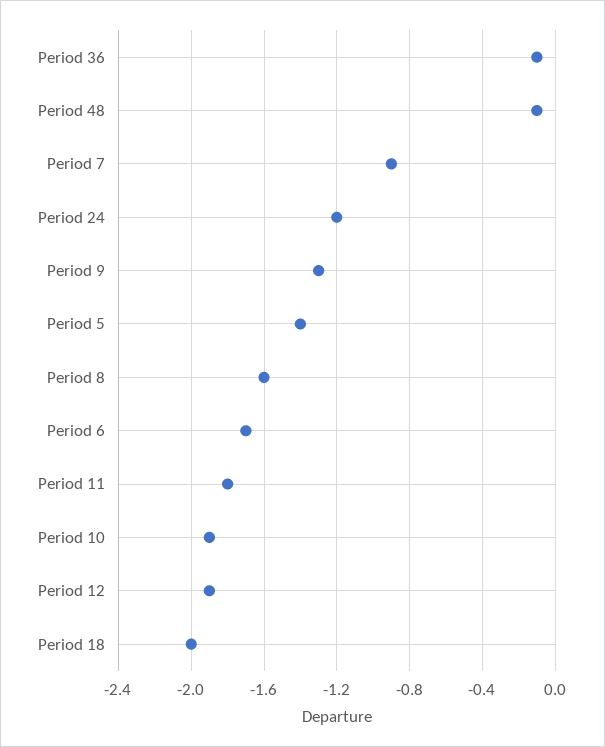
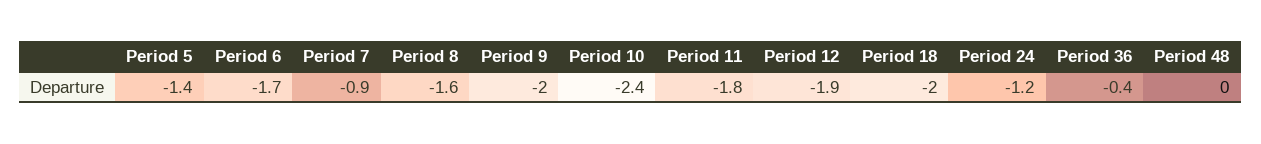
  {
-   "Period 36": -0.1,
+   "Period 36": -0.4,
-   "Period 48": -0.1,
+   "Period 48": 0,
    "Period 7": -0.9,
    "Period 24": -1.2,
-   "Period 9": -1.3,
+   "Period 9": -2,
    "Period 5": -1.4,
    "Period 8": -1.6,
    "Period 6": -1.7,
    "Period 11": -1.8,
-   "Period 10": -1.9,
+   "Period 10": -2.4,
    "Period 12": -1.9,
    "Period 18": -2
  }

